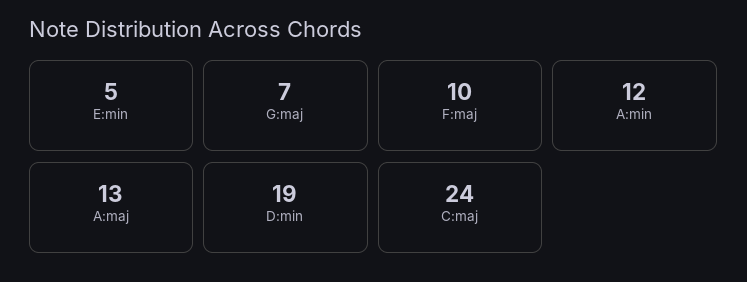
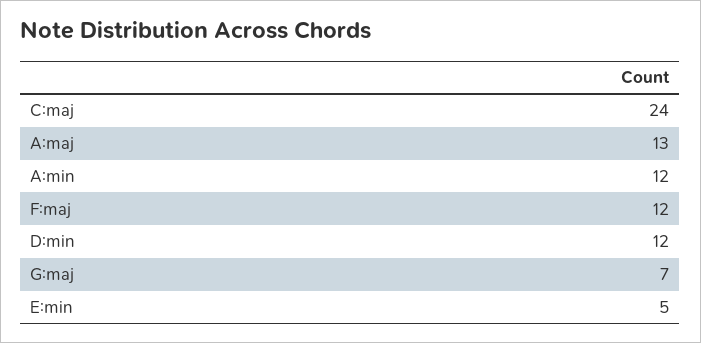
  {
    "E:min": 5,
    "G:maj": 7,
-   "F:maj": 10,
+   "F:maj": 12,
    "A:min": 12,
    "A:maj": 13,
-   "D:min": 19,
+   "D:min": 12,
    "C:maj": 24
  }

